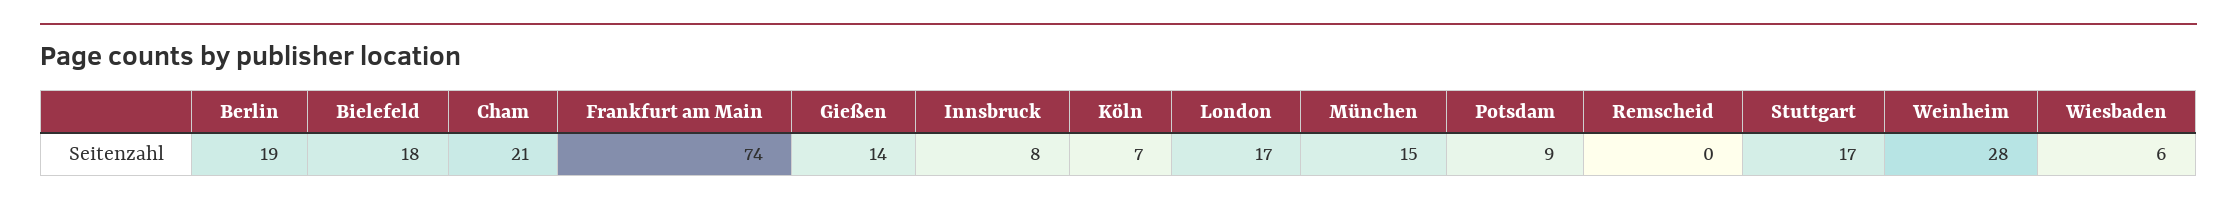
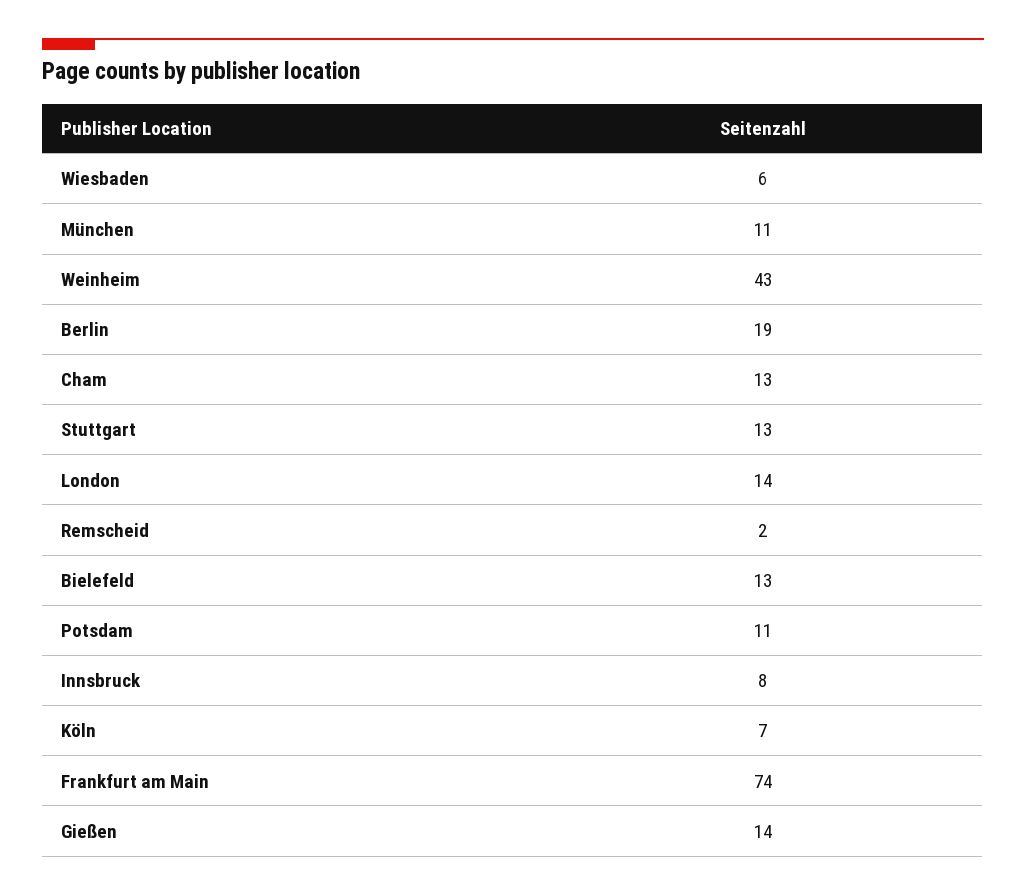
  {
    "Berlin": 19,
-   "Bielefeld": 18,
+   "Bielefeld": 13,
-   "Cham": 21,
+   "Cham": 13,
    "Frankfurt am Main": 74,
    "Gießen": 14,
    "Innsbruck": 8,
    "Köln": 7,
-   "London": 17,
+   "London": 14,
-   "München": 15,
+   "München": 11,
-   "Potsdam": 9,
+   "Potsdam": 11,
-   "Remscheid": 0,
+   "Remscheid": 2,
-   "Stuttgart": 17,
+   "Stuttgart": 13,
-   "Weinheim": 28,
+   "Weinheim": 43,
    "Wiesbaden": 6
  }

